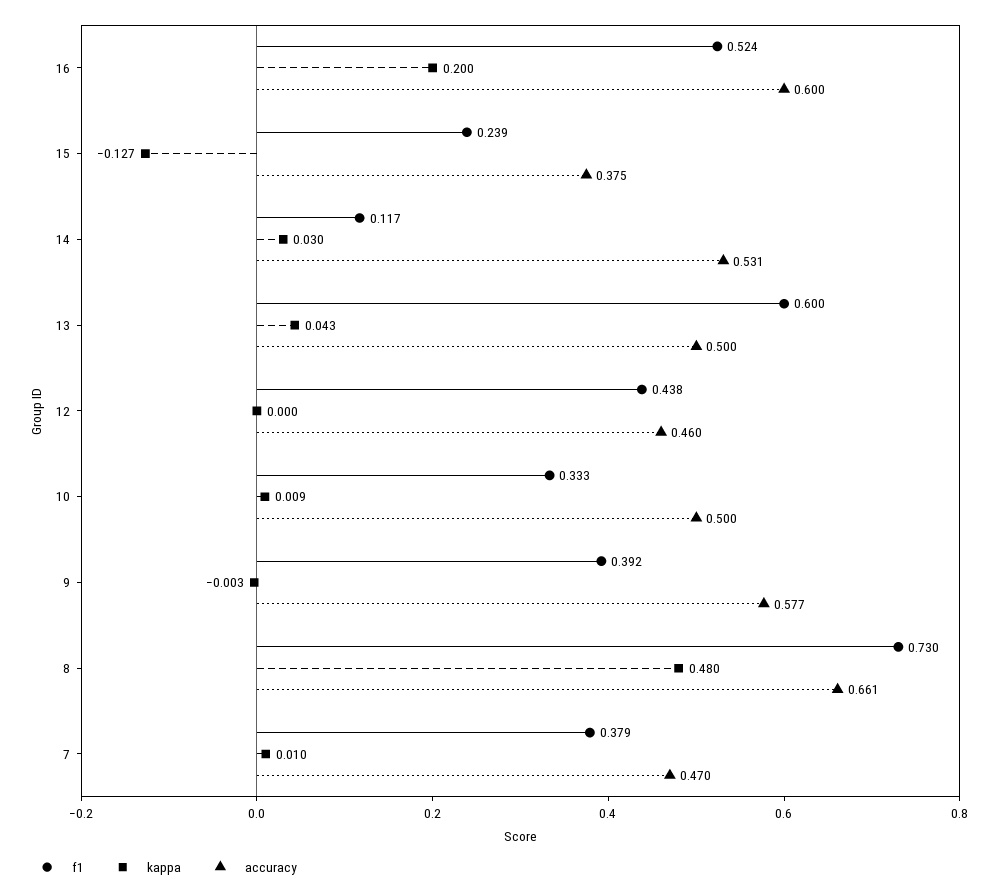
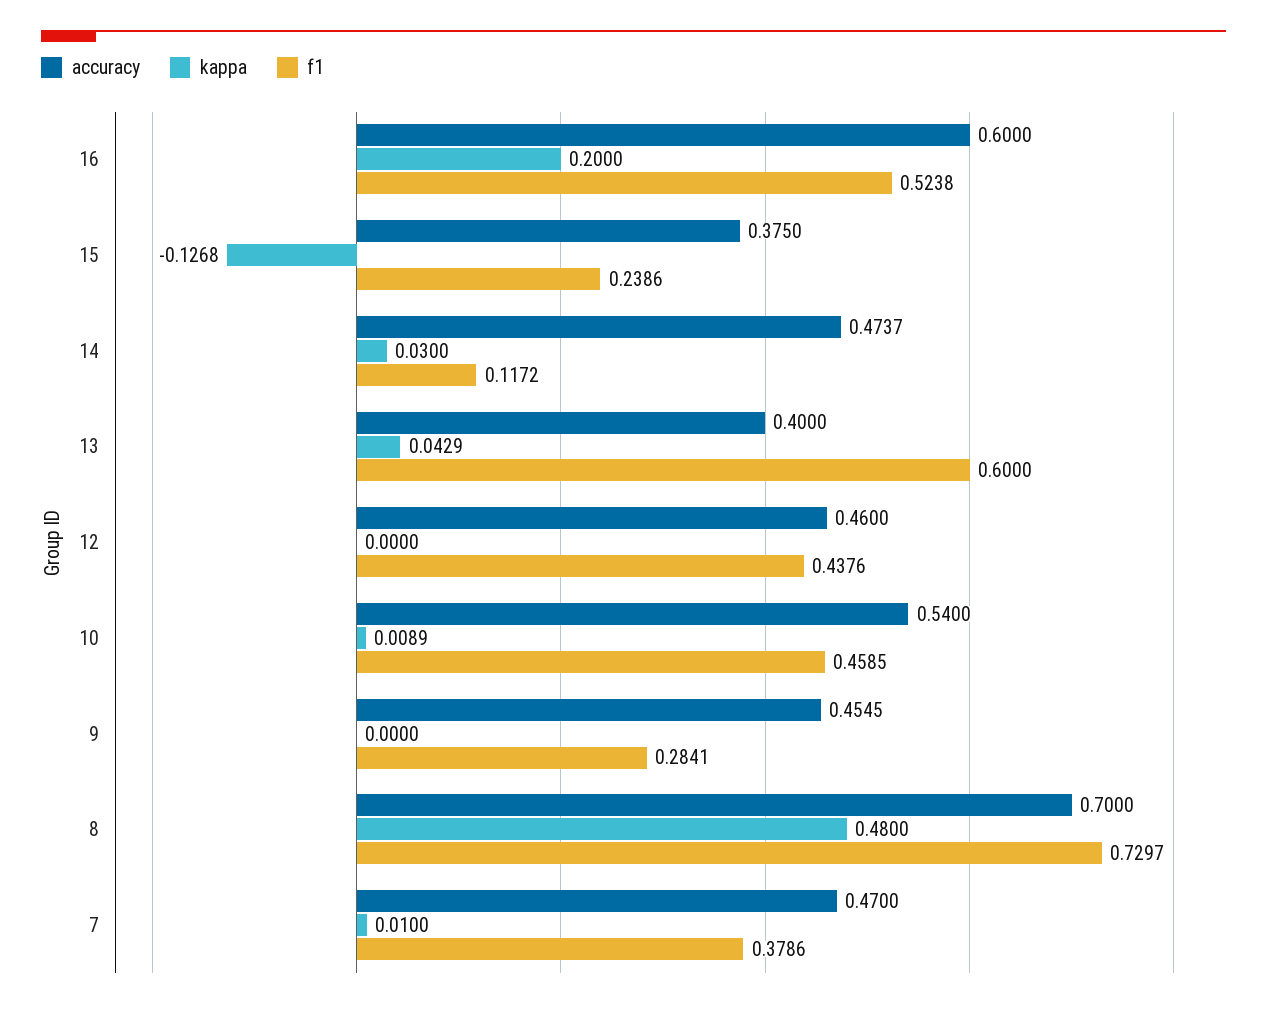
  {
    "f1": {
      "16": 0.5238,
      "15": 0.2386,
      "14": 0.1172,
      "13": 0.6,
      "12": 0.4376,
-     "10": 0.333,
+     "10": 0.4585,
-     "9": 0.392,
+     "9": 0.2841,
      "8": 0.7297,
      "7": 0.3786
    },
    "kappa": {
      "16": 0.2,
      "15": -0.1268,
      "14": 0.03,
      "13": 0.0429,
      "12": 0,
      "10": 0.0089,
-     "9": -0.003,
+     "9": 0,
      "8": 0.48,
      "7": 0.01
    },
    "accuracy": {
      "16": 0.6,
      "15": 0.375,
-     "14": 0.531,
+     "14": 0.4737,
-     "13": 0.5,
+     "13": 0.4,
      "12": 0.46,
-     "10": 0.5,
+     "10": 0.54,
-     "9": 0.577,
+     "9": 0.4545,
-     "8": 0.661,
+     "8": 0.7,
      "7": 0.47
    }
  }

